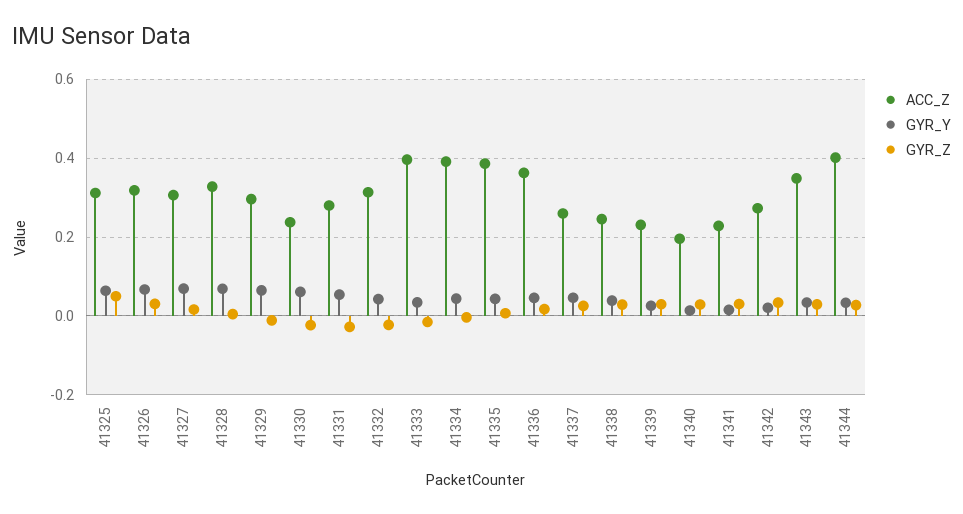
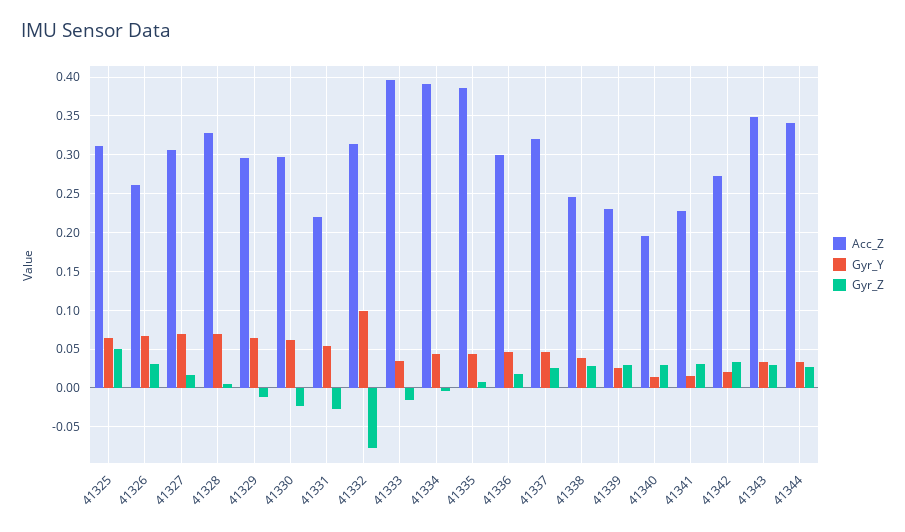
  {
    "ACC_Z": {
      "41325": 0.31,
-     "41326": 0.32,
+     "41326": 0.26,
      "41327": 0.31,
      "41328": 0.33,
      "41329": 0.3,
-     "41330": 0.24,
+     "41330": 0.3,
-     "41331": 0.28,
+     "41331": 0.22,
      "41332": 0.31,
      "41333": 0.4,
      "41334": 0.39,
      "41335": 0.39,
-     "41336": 0.36,
+     "41336": 0.3,
-     "41337": 0.26,
+     "41337": 0.32,
      "41338": 0.25,
      "41339": 0.23,
      "41340": 0.2,
      "41341": 0.23,
      "41342": 0.27,
      "41343": 0.35,
-     "41344": 0.4
+     "41344": 0.34
    },
    "GYR_Y": {
      "41325": 0.06,
      "41326": 0.07,
      "41327": 0.07,
      "41328": 0.07,
      "41329": 0.06,
      "41330": 0.06,
      "41331": 0.05,
-     "41332": 0.04,
+     "41332": 0.1,
      "41333": 0.03,
      "41334": 0.04,
      "41335": 0.04,
      "41336": 0.05,
      "41337": 0.05,
      "41338": 0.04,
      "41339": 0.03,
      "41340": 0.01,
      "41341": 0.02,
      "41342": 0.02,
      "41343": 0.03,
      "41344": 0.03
    },
    "GYR_Z": {
      "41325": 0.05,
      "41326": 0.03,
      "41327": 0.02,
      "41328": 0,
      "41329": -0.01,
      "41330": -0.02,
      "41331": -0.03,
-     "41332": -0.02,
+     "41332": -0.08,
      "41333": -0.02,
      "41334": 0,
      "41335": 0.01,
      "41336": 0.02,
      "41337": 0.03,
      "41338": 0.03,
      "41339": 0.03,
      "41340": 0.03,
      "41341": 0.03,
      "41342": 0.03,
      "41343": 0.03,
      "41344": 0.03
    }
  }

